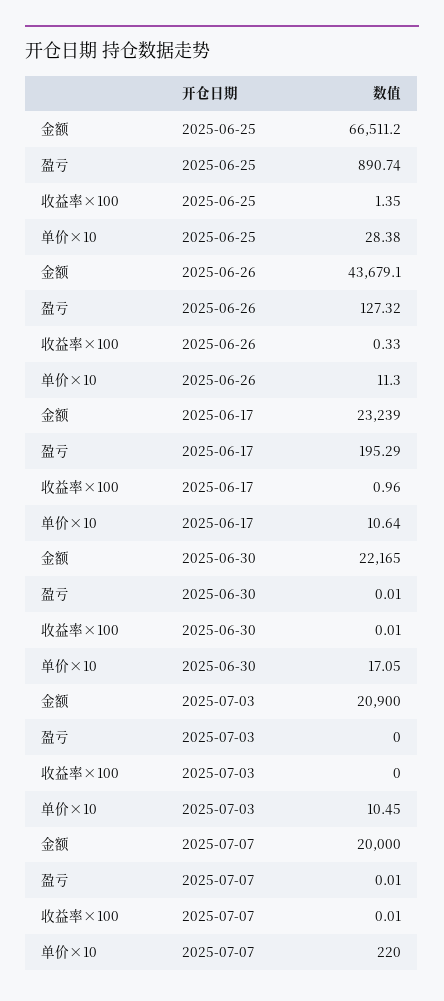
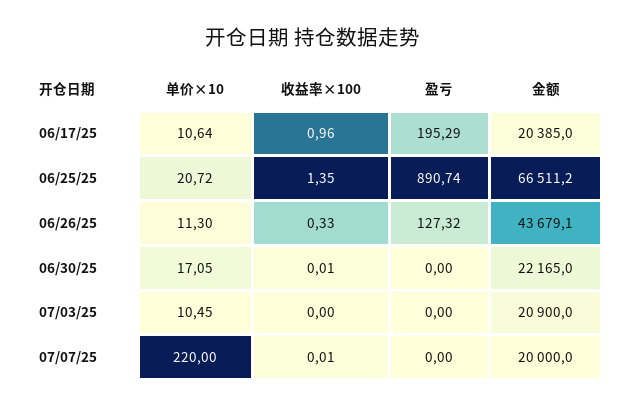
  {
    "金额": {
      "2025-06-25": 66511.2,
      "2025-06-26": 43679.1,
-     "2025-06-17": 23239,
+     "2025-06-17": 20385,
      "2025-06-30": 22165,
      "2025-07-03": 20900,
      "2025-07-07": 20000
    },
    "盈亏": {
      "2025-06-25": 890.74,
      "2025-06-26": 127.32,
      "2025-06-17": 195.29,
-     "2025-06-30": 0.01,
+     "2025-06-30": 0,
      "2025-07-03": 0,
-     "2025-07-07": 0.01
+     "2025-07-07": 0
    },
    "收益率×100": {
      "2025-06-25": 1.35,
      "2025-06-26": 0.33,
      "2025-06-17": 0.96,
      "2025-06-30": 0.01,
      "2025-07-03": 0,
      "2025-07-07": 0.01
    },
    "单价×10": {
-     "2025-06-25": 28.38,
+     "2025-06-25": 20.72,
      "2025-06-26": 11.3,
      "2025-06-17": 10.64,
      "2025-06-30": 17.05,
      "2025-07-03": 10.45,
      "2025-07-07": 220
    }
  }

